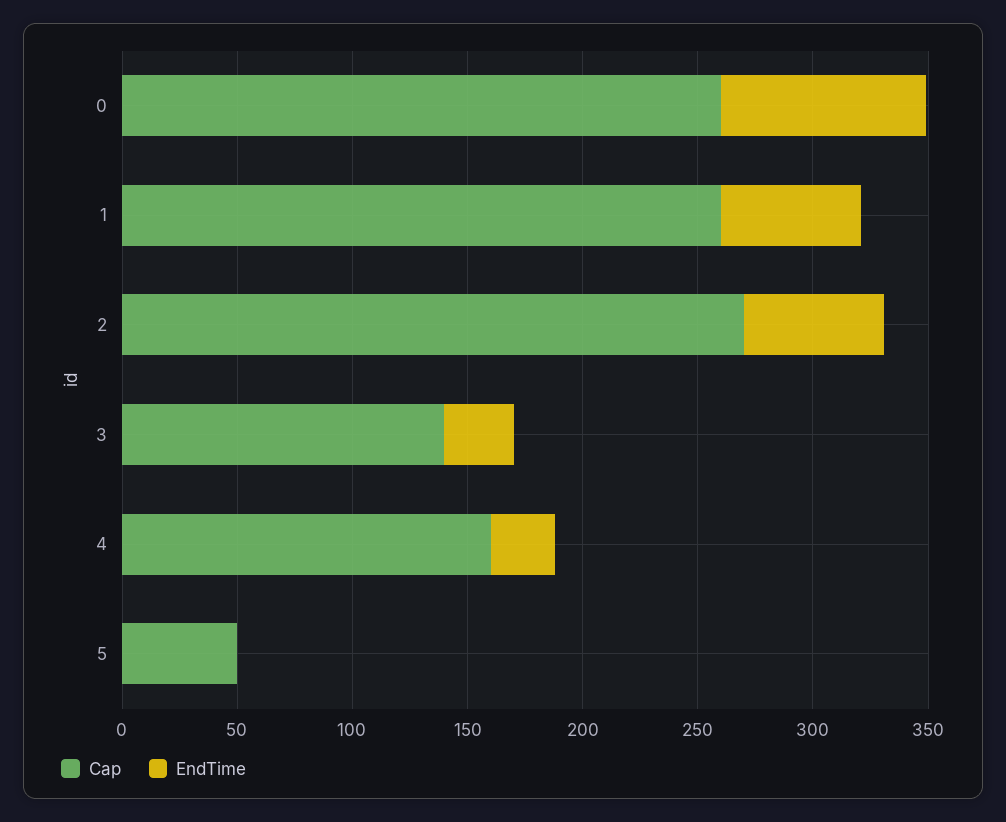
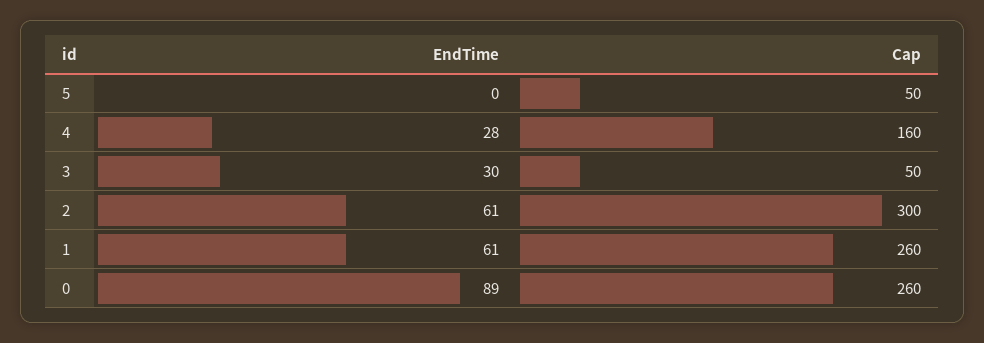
  {
    "Cap": {
      "0": 260,
      "1": 260,
-     "2": 270,
+     "2": 300,
-     "3": 140,
+     "3": 50,
      "4": 160,
      "5": 50
    },
    "EndTime": {
      "0": 89,
      "1": 61,
      "2": 61,
      "3": 30,
      "4": 28,
      "5": 0
    }
  }

